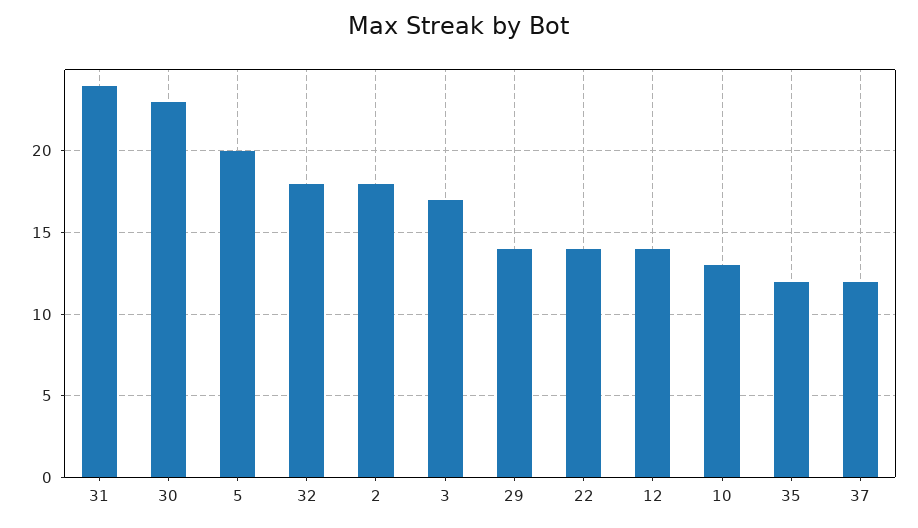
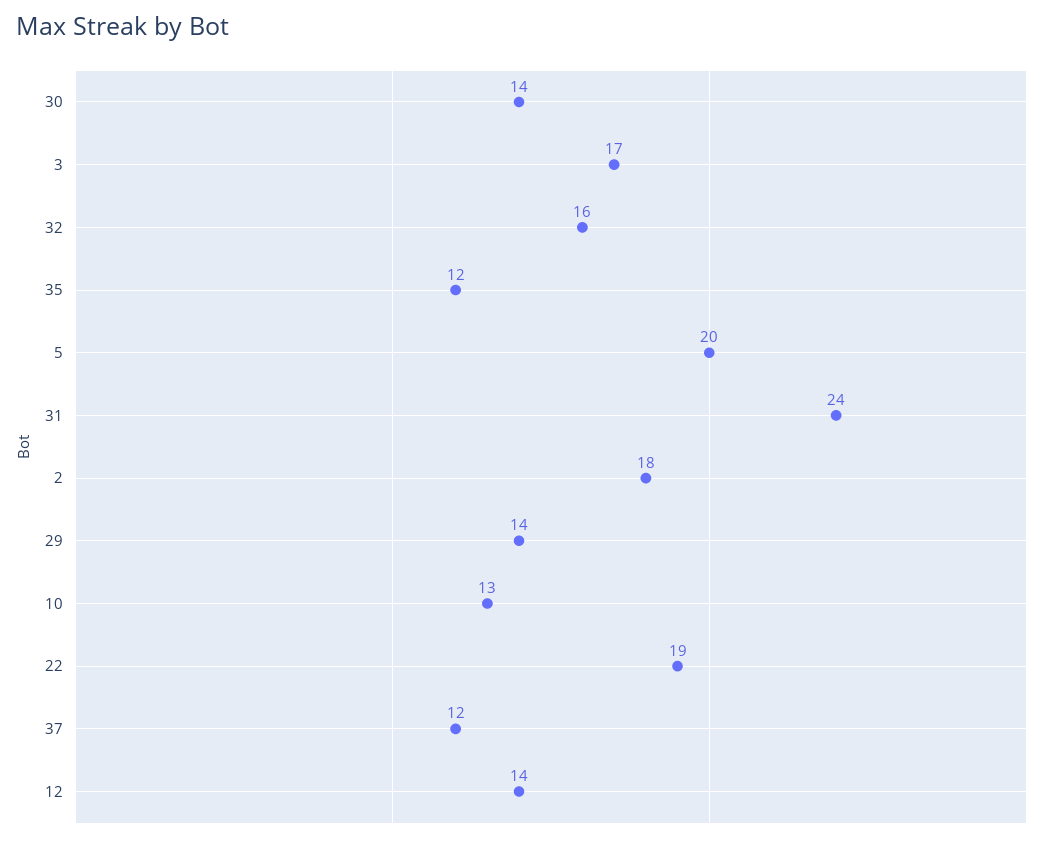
  {
    "31": 24,
-   "30": 23,
+   "30": 14,
    "5": 20,
-   "32": 18,
+   "32": 16,
    "2": 18,
    "3": 17,
    "29": 14,
-   "22": 14,
+   "22": 19,
    "12": 14,
    "10": 13,
    "35": 12,
    "37": 12
  }

